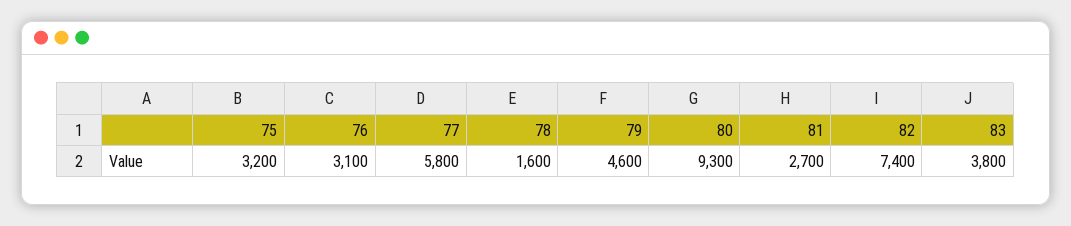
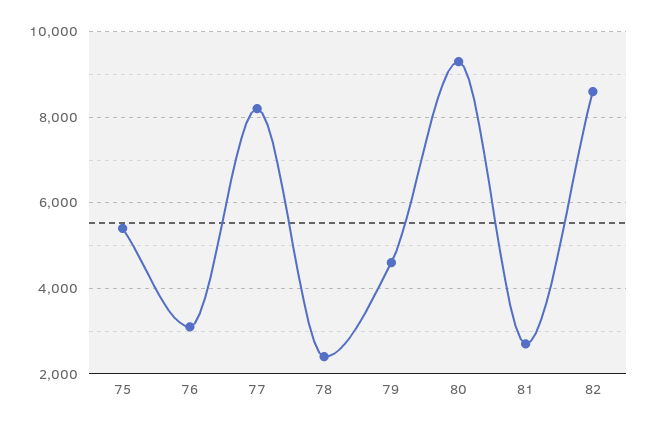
  {
-   "75": 3200,
+   "75": 5400,
    "76": 3100,
-   "77": 5800,
+   "77": 8200,
-   "78": 1600,
+   "78": 2400,
    "79": 4600,
    "80": 9300,
    "81": 2700,
-   "82": 7400,
+   "82": 8600
-   "83": 3800
  }

